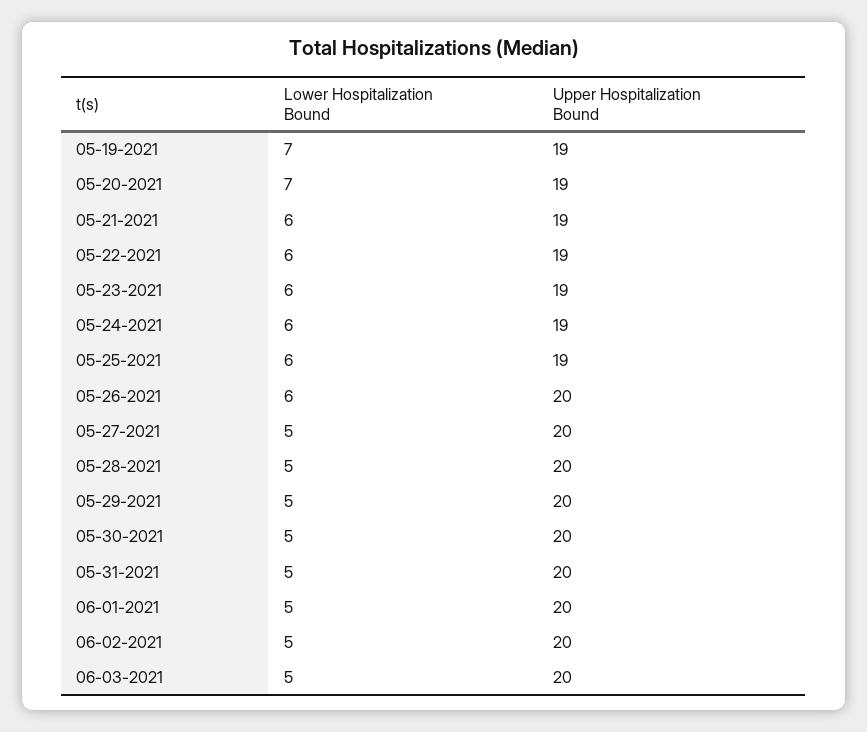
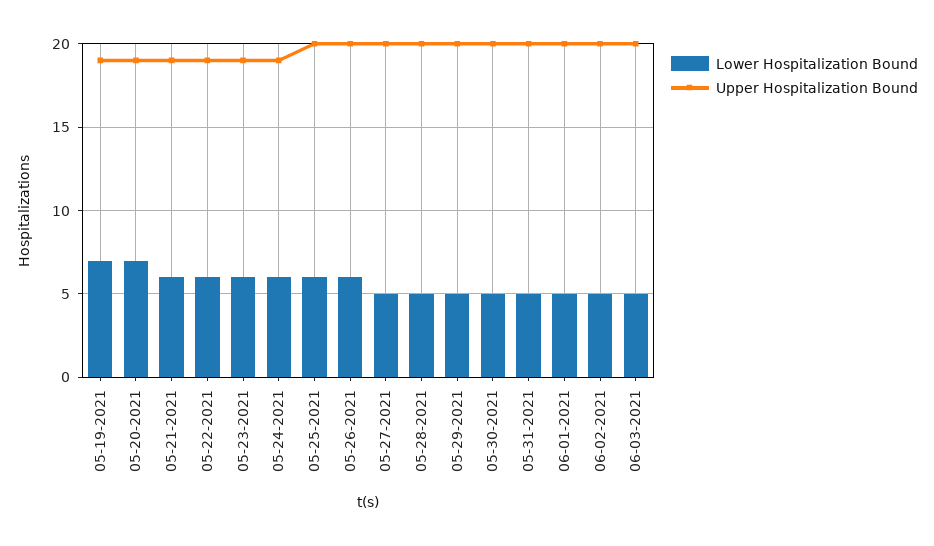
  {
    "Lower Hospitalization Bound": {
      "05-19-2021": 7,
      "05-20-2021": 7,
      "05-21-2021": 6,
      "05-22-2021": 6,
      "05-23-2021": 6,
      "05-24-2021": 6,
      "05-25-2021": 6,
      "05-26-2021": 6,
      "05-27-2021": 5,
      "05-28-2021": 5,
      "05-29-2021": 5,
      "05-30-2021": 5,
      "05-31-2021": 5,
      "06-01-2021": 5,
      "06-02-2021": 5,
      "06-03-2021": 5
    },
    "Upper Hospitalization Bound": {
      "05-19-2021": 19,
      "05-20-2021": 19,
      "05-21-2021": 19,
      "05-22-2021": 19,
      "05-23-2021": 19,
      "05-24-2021": 19,
-     "05-25-2021": 19,
+     "05-25-2021": 20,
      "05-26-2021": 20,
      "05-27-2021": 20,
      "05-28-2021": 20,
      "05-29-2021": 20,
      "05-30-2021": 20,
      "05-31-2021": 20,
      "06-01-2021": 20,
      "06-02-2021": 20,
      "06-03-2021": 20
    }
  }

